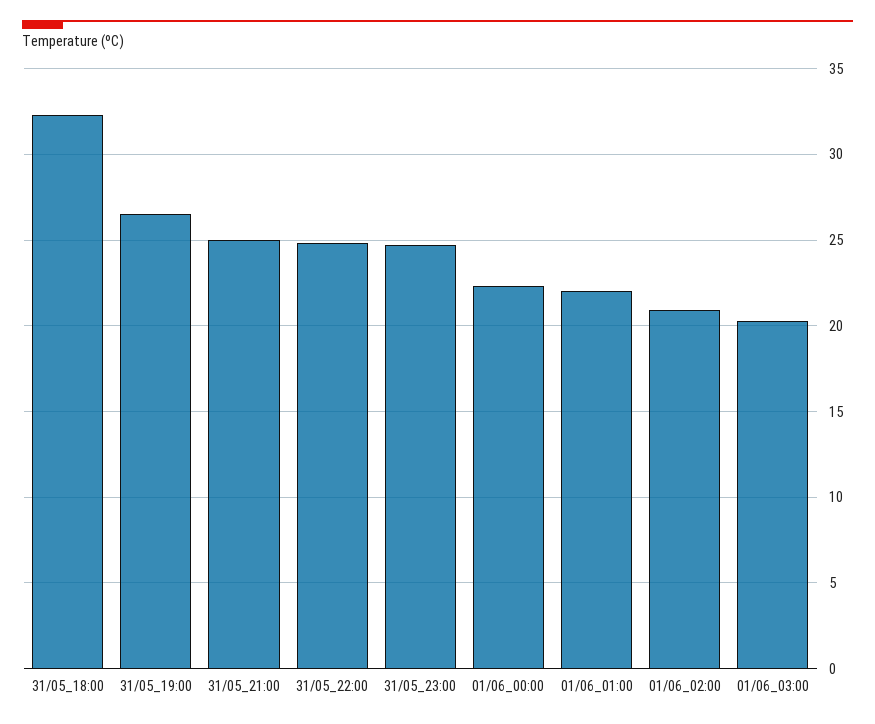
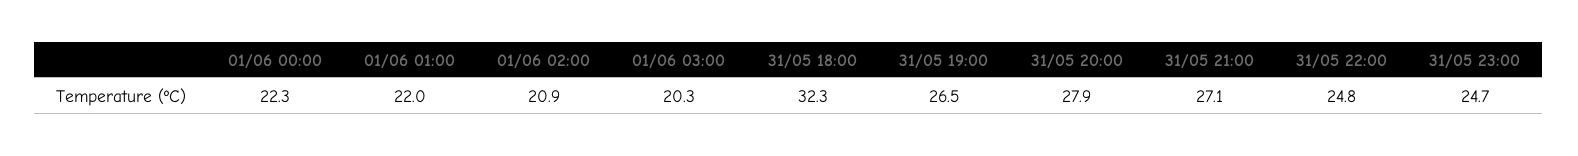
  {
    "31/05_18:00": 32.3,
    "31/05_19:00": 26.5,
-   "31/05_21:00": 25,
+   "31/05_21:00": 27.1,
    "31/05_22:00": 24.8,
    "31/05_23:00": 24.7,
    "01/06_00:00": 22.3,
    "01/06_01:00": 22,
    "01/06_02:00": 20.9,
-   "01/06_03:00": 20.3
+   "01/06_03:00": 20.3,
+   "31/05 20:00": 27.9
  }

